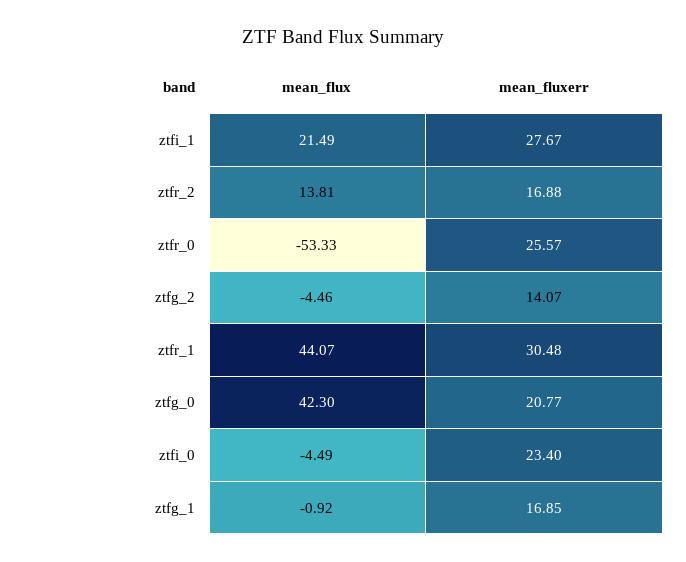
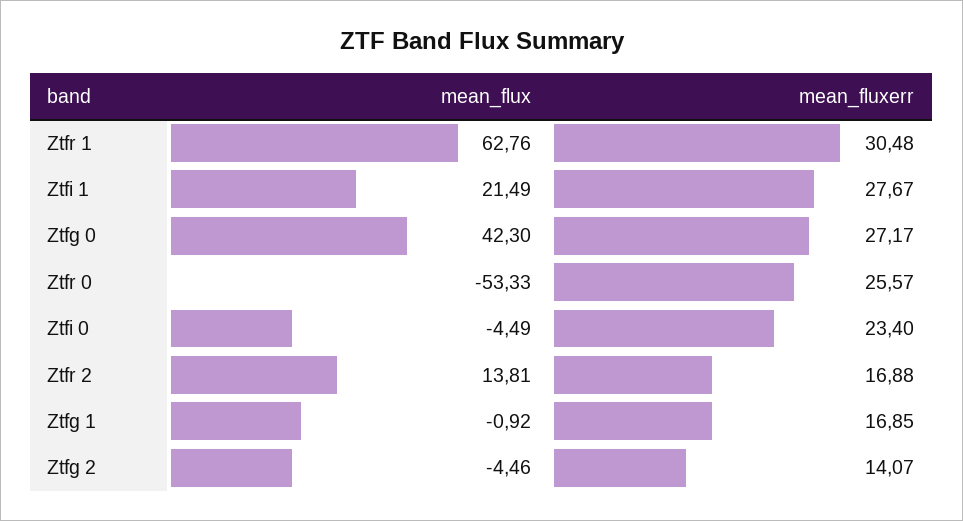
  {
    "mean_flux": {
      "ztfi_1": 21.49,
      "ztfr_2": 13.81,
      "ztfr_0": -53.33,
      "ztfg_2": -4.46,
-     "ztfr_1": 44.07,
+     "ztfr_1": 62.76,
      "ztfg_0": 42.3,
      "ztfi_0": -4.49,
      "ztfg_1": -0.92
    },
    "mean_fluxerr": {
      "ztfi_1": 27.67,
      "ztfr_2": 16.88,
      "ztfr_0": 25.57,
      "ztfg_2": 14.07,
      "ztfr_1": 30.48,
-     "ztfg_0": 20.77,
+     "ztfg_0": 27.17,
      "ztfi_0": 23.4,
      "ztfg_1": 16.85
    }
  }

